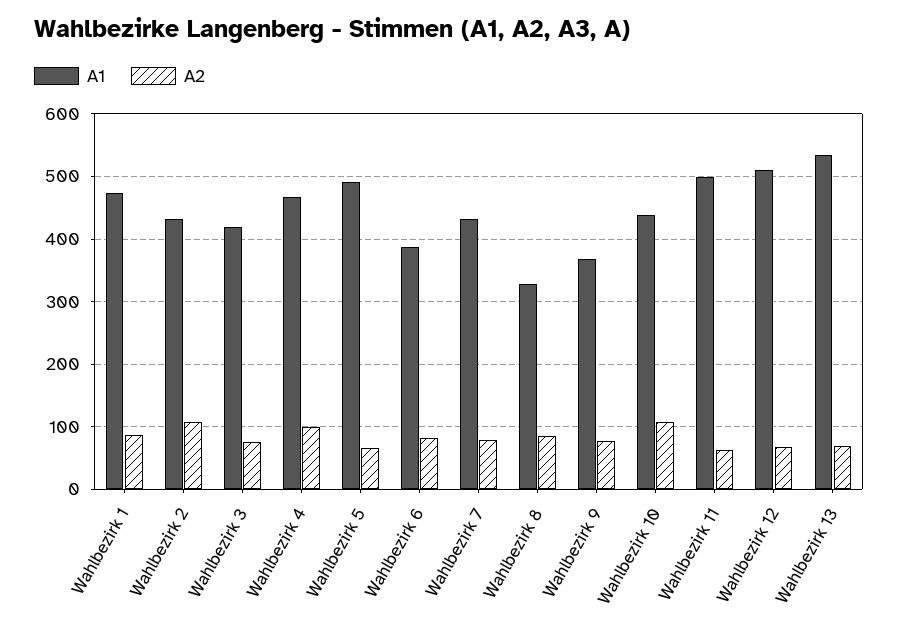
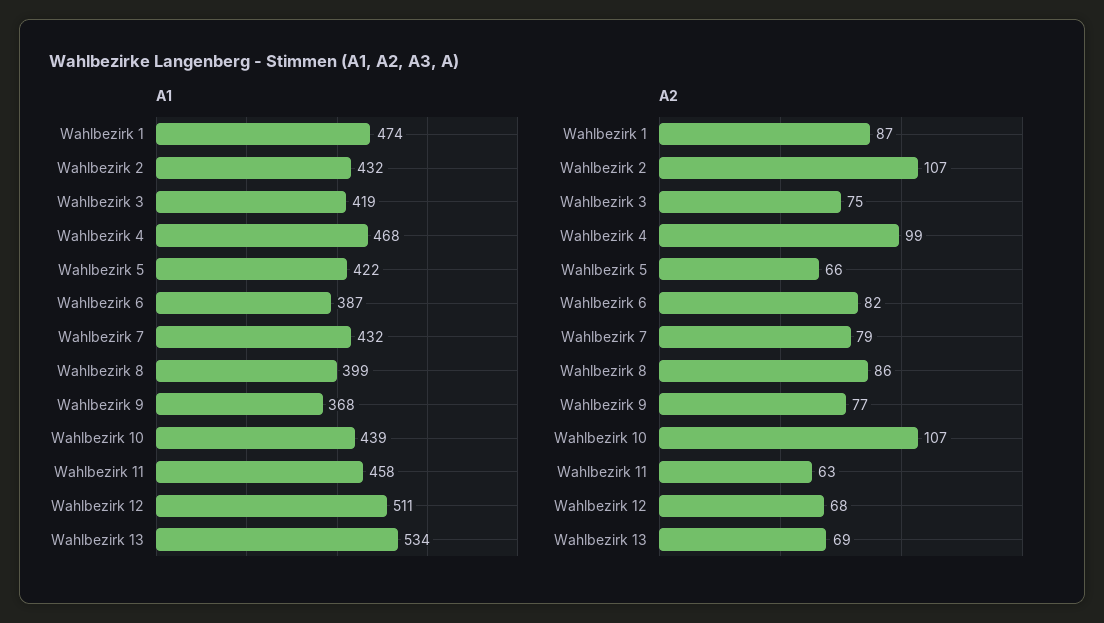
  {
    "A1": {
      "Wahlbezirk 1": 474,
      "Wahlbezirk 2": 432,
      "Wahlbezirk 3": 419,
      "Wahlbezirk 4": 468,
-     "Wahlbezirk 5": 490,
+     "Wahlbezirk 5": 422,
      "Wahlbezirk 6": 387,
      "Wahlbezirk 7": 432,
-     "Wahlbezirk 8": 330,
+     "Wahlbezirk 8": 399,
      "Wahlbezirk 9": 368,
      "Wahlbezirk 10": 439,
-     "Wahlbezirk 11": 500,
+     "Wahlbezirk 11": 458,
      "Wahlbezirk 12": 511,
      "Wahlbezirk 13": 534
    },
    "A2": {
      "Wahlbezirk 1": 87,
      "Wahlbezirk 2": 107,
      "Wahlbezirk 3": 75,
      "Wahlbezirk 4": 99,
      "Wahlbezirk 5": 66,
      "Wahlbezirk 6": 82,
      "Wahlbezirk 7": 79,
      "Wahlbezirk 8": 86,
      "Wahlbezirk 9": 77,
      "Wahlbezirk 10": 107,
      "Wahlbezirk 11": 63,
      "Wahlbezirk 12": 68,
      "Wahlbezirk 13": 69
    }
  }

